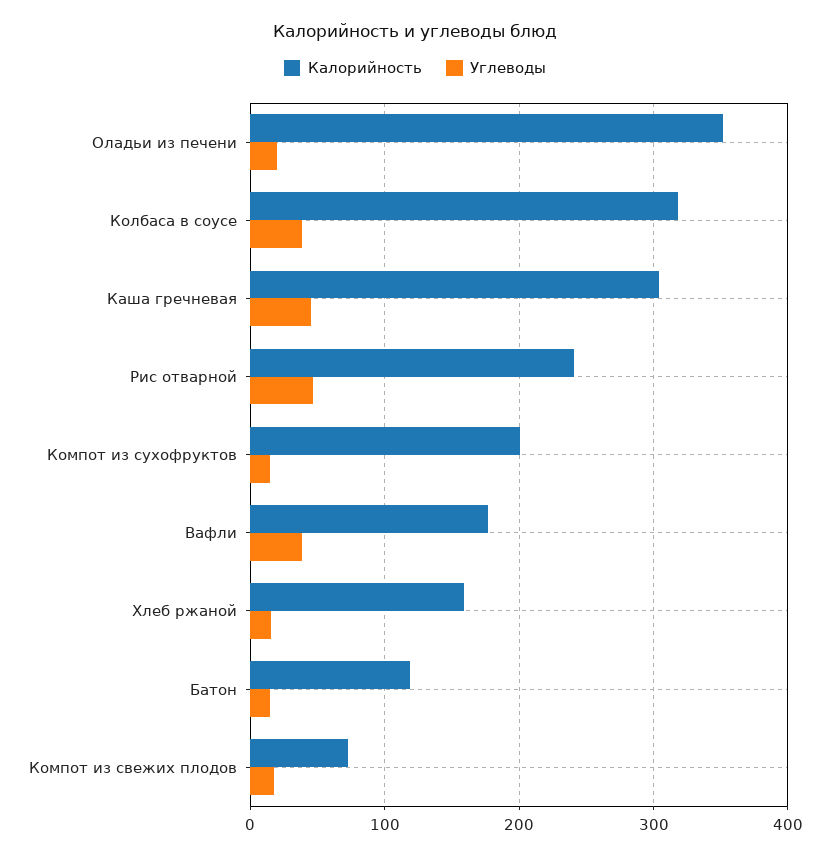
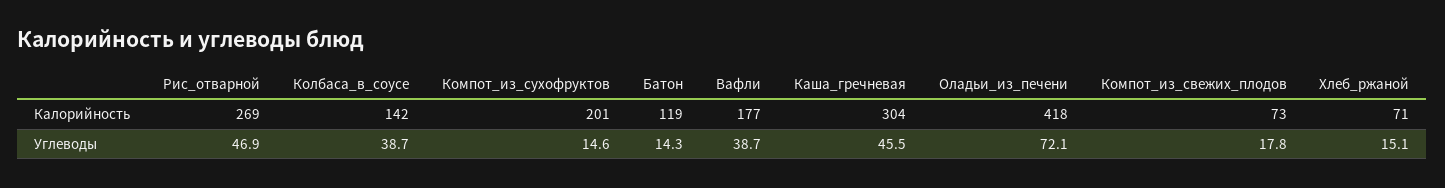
  {
    "Калорийность": {
-     "Оладьи из печени": 350,
+     "Оладьи из печени": 418,
-     "Колбаса в соусе": 320,
+     "Колбаса в соусе": 142,
      "Каша гречневая": 304,
-     "Рис отварной": 240,
+     "Рис отварной": 269,
      "Компот из сухофруктов": 201,
      "Вафли": 177,
-     "Хлеб ржаной": 160,
+     "Хлеб ржаной": 71,
      "Батон": 119,
      "Компот из свежих плодов": 73
    },
    "Углеводы": {
-     "Оладьи из печени": 20,
+     "Оладьи из печени": 72.1,
      "Колбаса в соусе": 38.7,
      "Каша гречневая": 45.5,
      "Рис отварной": 46.9,
      "Компот из сухофруктов": 14.6,
      "Вафли": 38.7,
      "Хлеб ржаной": 15.1,
      "Батон": 14.3,
      "Компот из свежих плодов": 17.8
    }
  }

